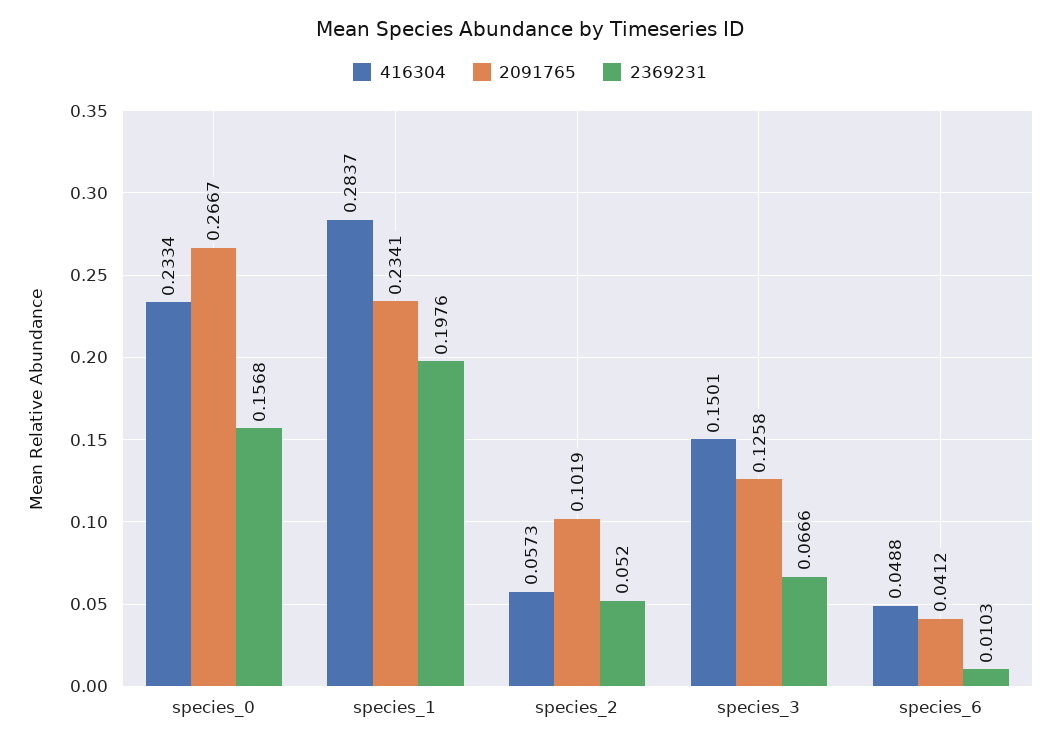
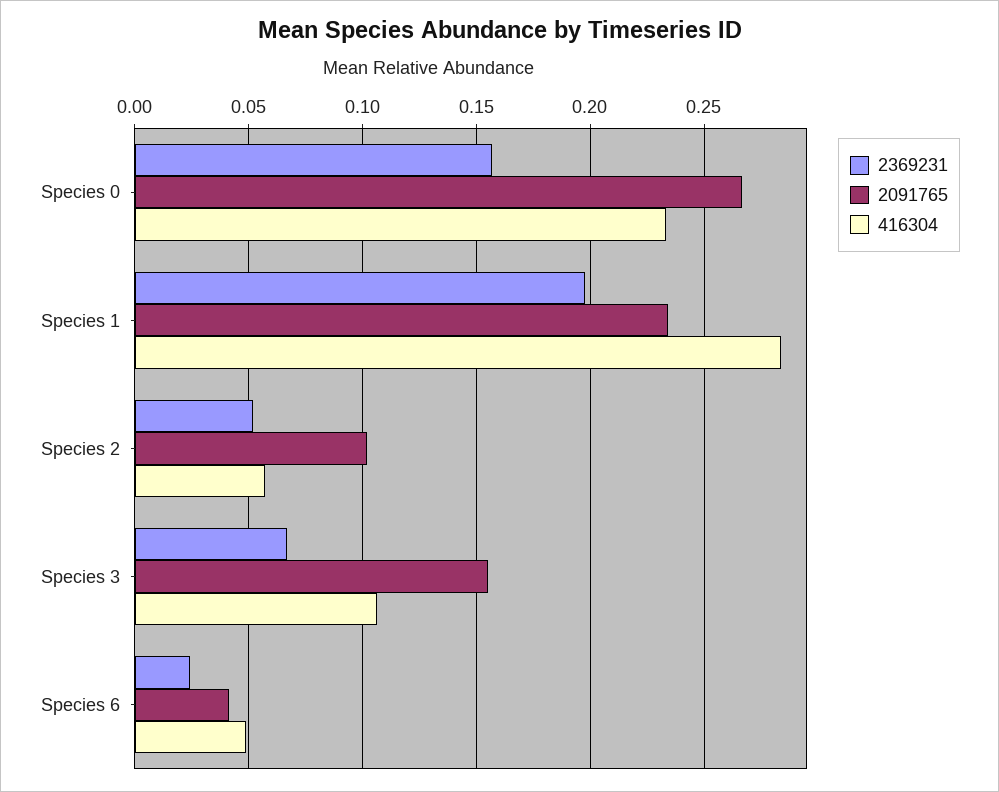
  {
    "416304": {
      "species_0": 0.2334,
      "species_1": 0.2837,
      "species_2": 0.0573,
-     "species_3": 0.1501,
+     "species_3": 0.105,
      "species_6": 0.0488
    },
    "2091765": {
      "species_0": 0.2667,
      "species_1": 0.2341,
      "species_2": 0.1019,
-     "species_3": 0.1258,
+     "species_3": 0.155,
      "species_6": 0.0412
    },
    "2369231": {
      "species_0": 0.1568,
      "species_1": 0.1976,
      "species_2": 0.052,
      "species_3": 0.0666,
-     "species_6": 0.0103
+     "species_6": 0.025
    }
  }

